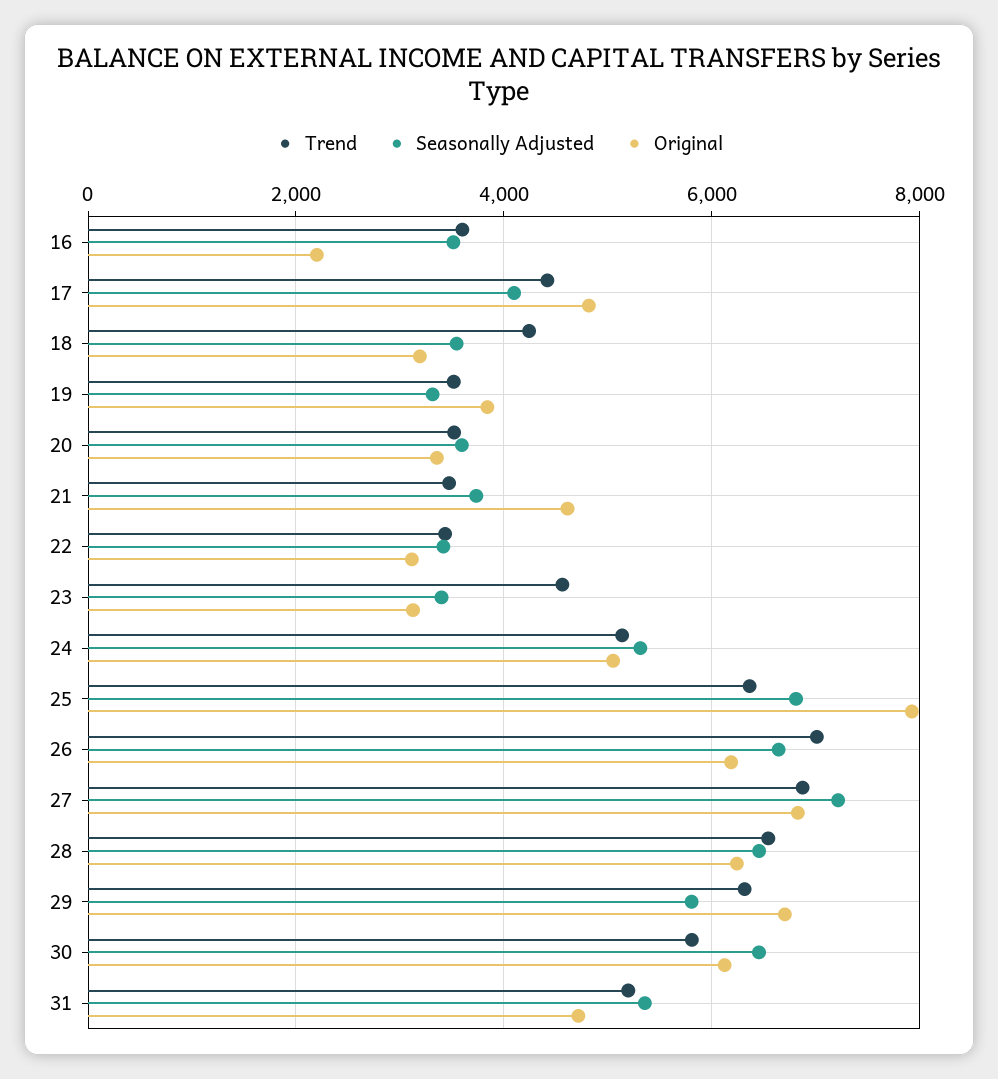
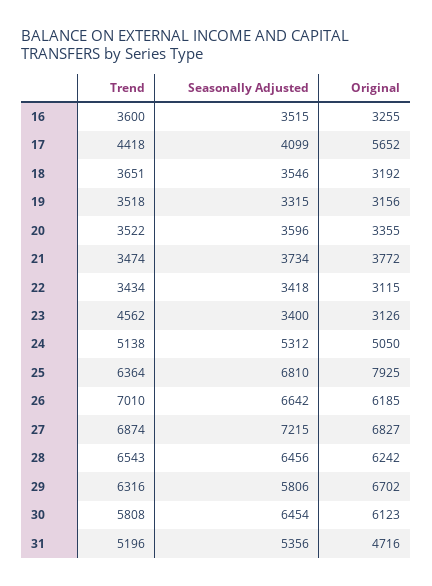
  {
    "Trend": {
      "16": 3600,
      "17": 4418,
-     "18": 4200,
+     "18": 3651,
      "19": 3518,
      "20": 3522,
      "21": 3474,
      "22": 3434,
      "23": 4562,
      "24": 5138,
      "25": 6364,
      "26": 7010,
      "27": 6874,
      "28": 6543,
      "29": 6316,
      "30": 5808,
      "31": 5196
    },
    "Seasonally Adjusted": {
      "16": 3515,
      "17": 4099,
      "18": 3546,
      "19": 3315,
      "20": 3596,
      "21": 3734,
      "22": 3418,
      "23": 3400,
      "24": 5312,
      "25": 6810,
      "26": 6642,
      "27": 7215,
      "28": 6456,
      "29": 5806,
      "30": 6454,
      "31": 5356
    },
    "Original": {
-     "16": 2200,
+     "16": 3255,
-     "17": 4800,
+     "17": 5652,
      "18": 3192,
-     "19": 3800,
+     "19": 3156,
      "20": 3355,
-     "21": 4600,
+     "21": 3772,
      "22": 3115,
      "23": 3126,
      "24": 5050,
      "25": 7925,
      "26": 6185,
      "27": 6827,
      "28": 6242,
      "29": 6702,
      "30": 6123,
      "31": 4716
    }
  }

